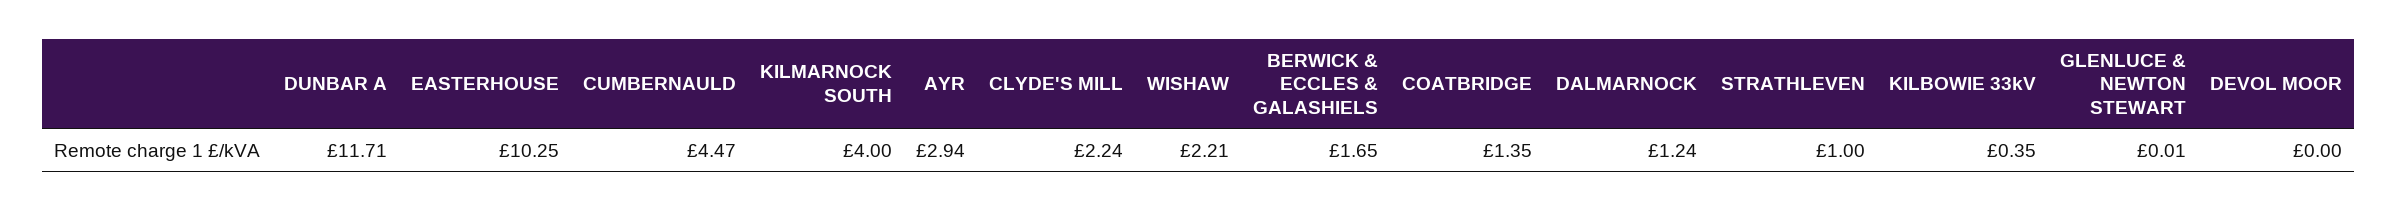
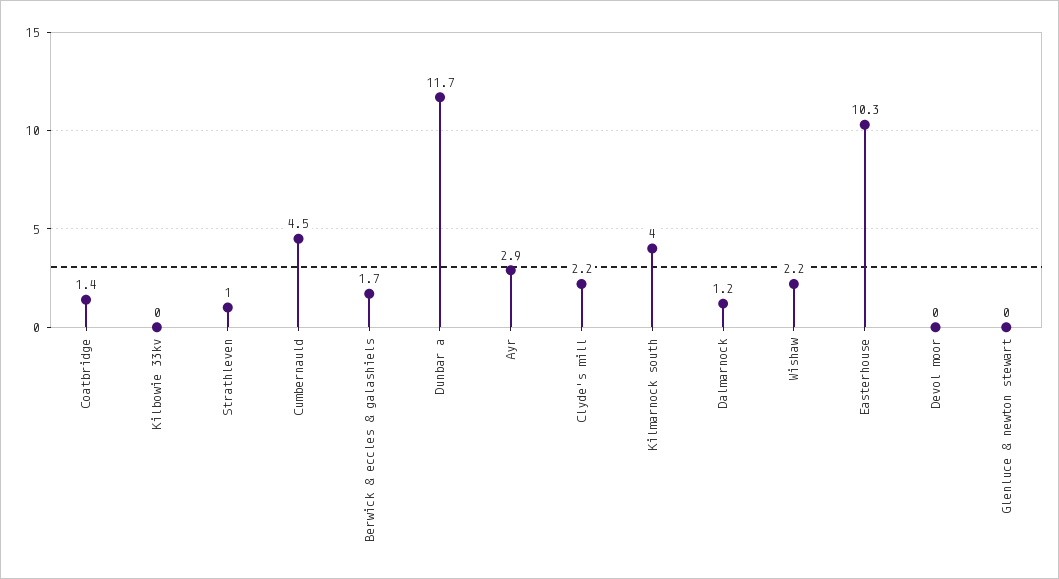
  {
    "DUNBAR A": 11.71,
    "EASTERHOUSE": 10.25,
    "CUMBERNAULD": 4.47,
    "KILMARNOCK SOUTH": 4,
    "AYR": 2.94,
    "CLYDE'S MILL": 2.24,
    "WISHAW": 2.21,
    "BERWICK & ECCLES & GALASHIELS": 1.65,
    "COATBRIDGE": 1.35,
    "DALMARNOCK": 1.24,
    "STRATHLEVEN": 1,
-   "KILBOWIE 33kV": 0.35,
+   "KILBOWIE 33kV": 0,
    "GLENLUCE & NEWTON STEWART": 0.01,
    "DEVOL MOOR": 0
  }

